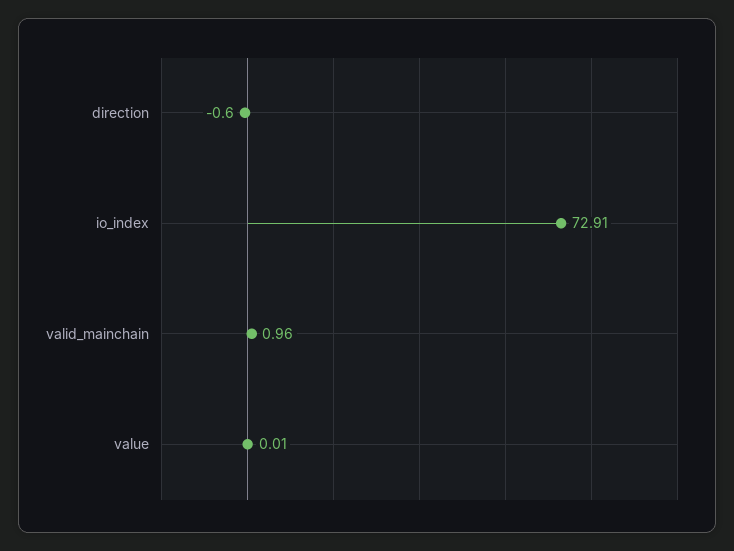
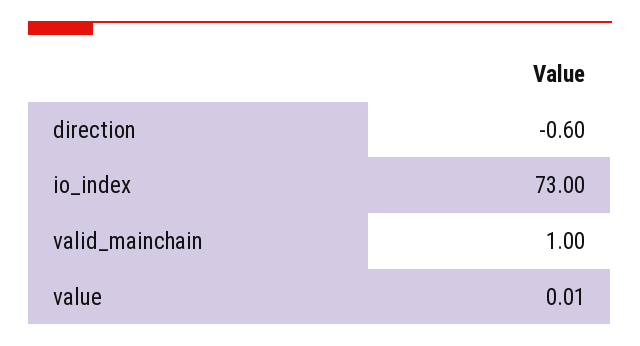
  {
    "direction": -0.6,
-   "io_index": 72.91,
+   "io_index": 73,
-   "valid_mainchain": 0.96,
+   "valid_mainchain": 1,
    "value": 0.01
  }

